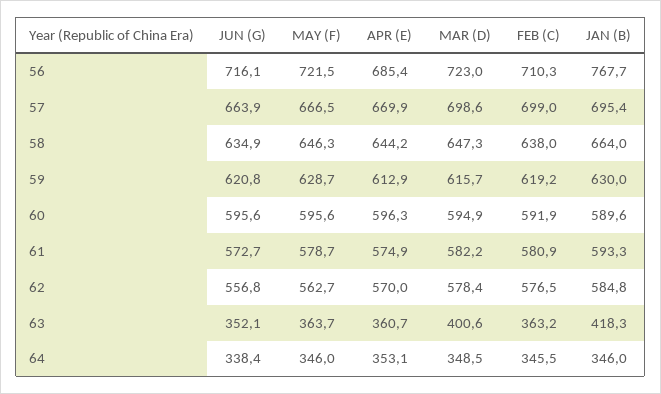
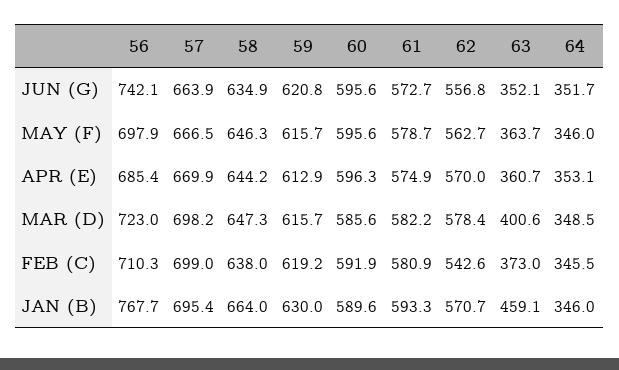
  {
    "JUN (G)": {
-     "56": 716.1,
+     "56": 742.1,
      "57": 663.9,
      "58": 634.9,
      "59": 620.8,
      "60": 595.6,
      "61": 572.7,
      "62": 556.8,
      "63": 352.1,
-     "64": 338.4
+     "64": 351.7
    },
    "MAY (F)": {
-     "56": 721.5,
+     "56": 697.9,
      "57": 666.5,
      "58": 646.3,
-     "59": 628.7,
+     "59": 615.7,
      "60": 595.6,
      "61": 578.7,
      "62": 562.7,
      "63": 363.7,
      "64": 346
    },
    "APR (E)": {
      "56": 685.4,
      "57": 669.9,
      "58": 644.2,
      "59": 612.9,
      "60": 596.3,
      "61": 574.9,
      "62": 570,
      "63": 360.7,
      "64": 353.1
    },
    "MAR (D)": {
      "56": 723,
-     "57": 698.6,
+     "57": 698.2,
      "58": 647.3,
      "59": 615.7,
-     "60": 594.9,
+     "60": 585.6,
      "61": 582.2,
      "62": 578.4,
      "63": 400.6,
      "64": 348.5
    },
    "FEB (C)": {
      "56": 710.3,
      "57": 699,
      "58": 638,
      "59": 619.2,
      "60": 591.9,
      "61": 580.9,
-     "62": 576.5,
+     "62": 542.6,
-     "63": 363.2,
+     "63": 373,
      "64": 345.5
    },
    "JAN (B)": {
      "56": 767.7,
      "57": 695.4,
      "58": 664,
      "59": 630,
      "60": 589.6,
      "61": 593.3,
-     "62": 584.8,
+     "62": 570.7,
-     "63": 418.3,
+     "63": 459.1,
      "64": 346
    }
  }

